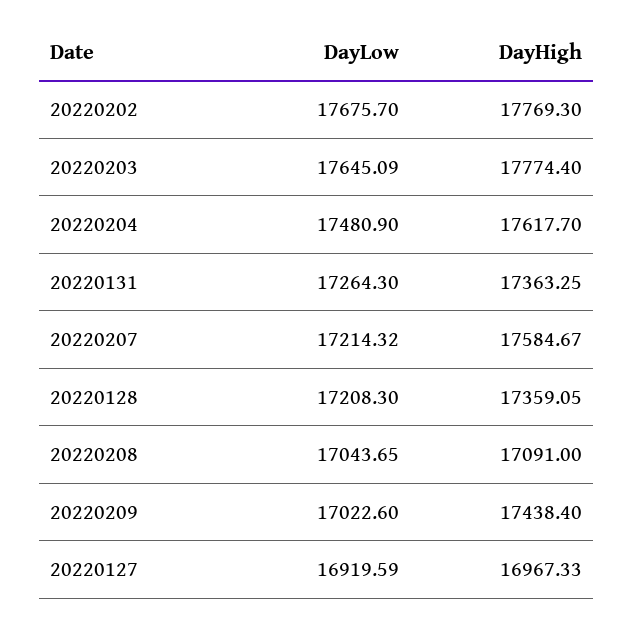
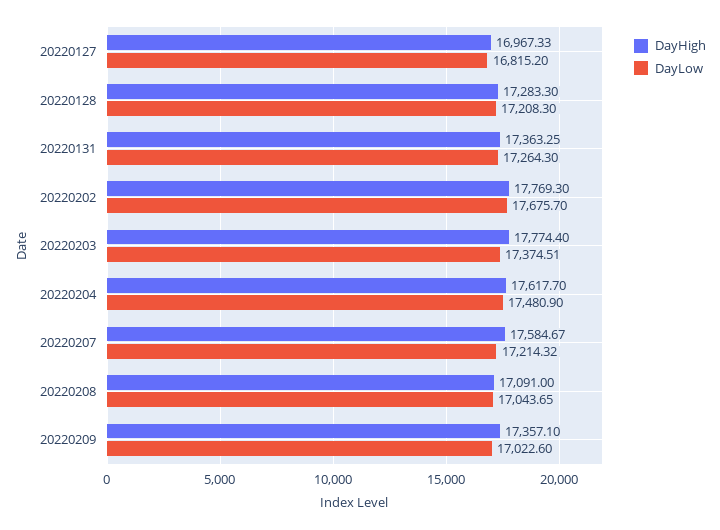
  {
    "DayLow": {
      "20220202": 17675.7,
-     "20220203": 17645.09,
+     "20220203": 17374.51,
      "20220204": 17480.9,
      "20220131": 17264.3,
      "20220207": 17214.32,
      "20220128": 17208.3,
      "20220208": 17043.65,
      "20220209": 17022.6,
-     "20220127": 16919.59
+     "20220127": 16815.2
    },
    "DayHigh": {
      "20220202": 17769.3,
      "20220203": 17774.4,
      "20220204": 17617.7,
      "20220131": 17363.25,
      "20220207": 17584.67,
-     "20220128": 17359.05,
+     "20220128": 17283.3,
      "20220208": 17091,
-     "20220209": 17438.4,
+     "20220209": 17357.1,
      "20220127": 16967.33
    }
  }

